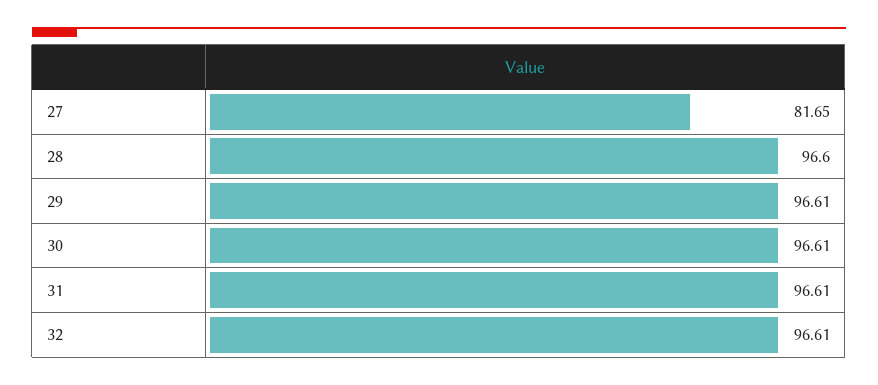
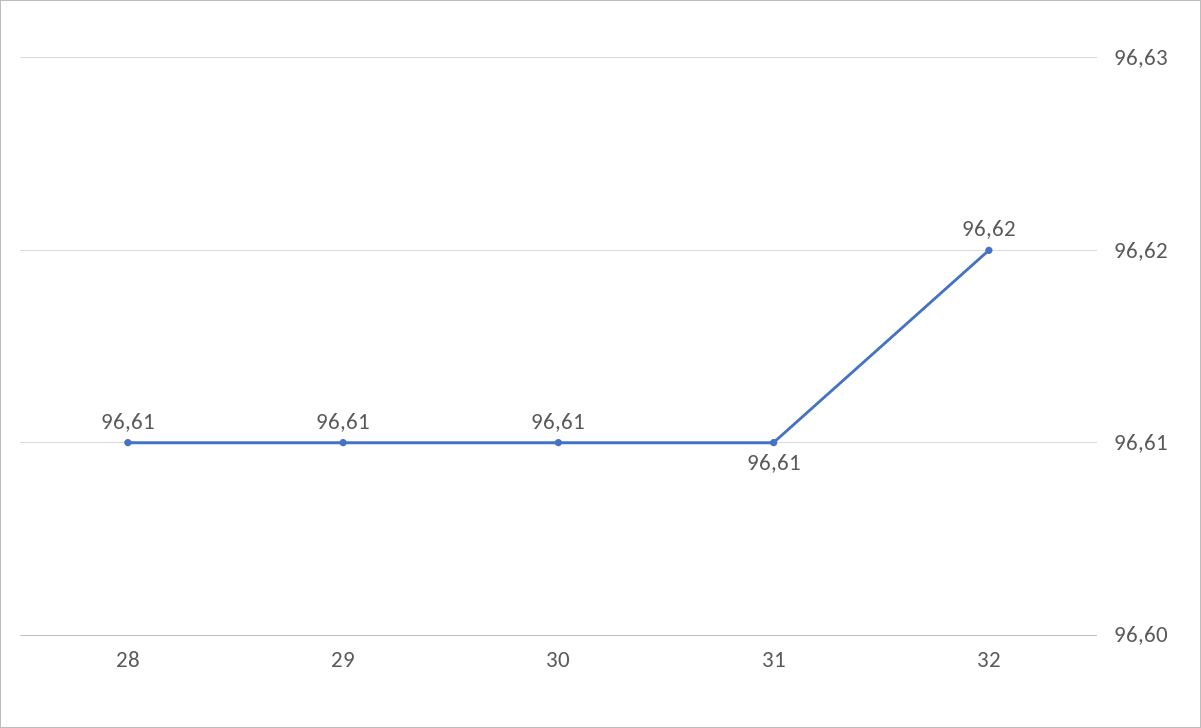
  {
-   "27": 81.65,
-   "28": 96.6,
+   "28": 96.61,
    "29": 96.61,
    "30": 96.61,
    "31": 96.61,
-   "32": 96.61
+   "32": 96.62
  }

